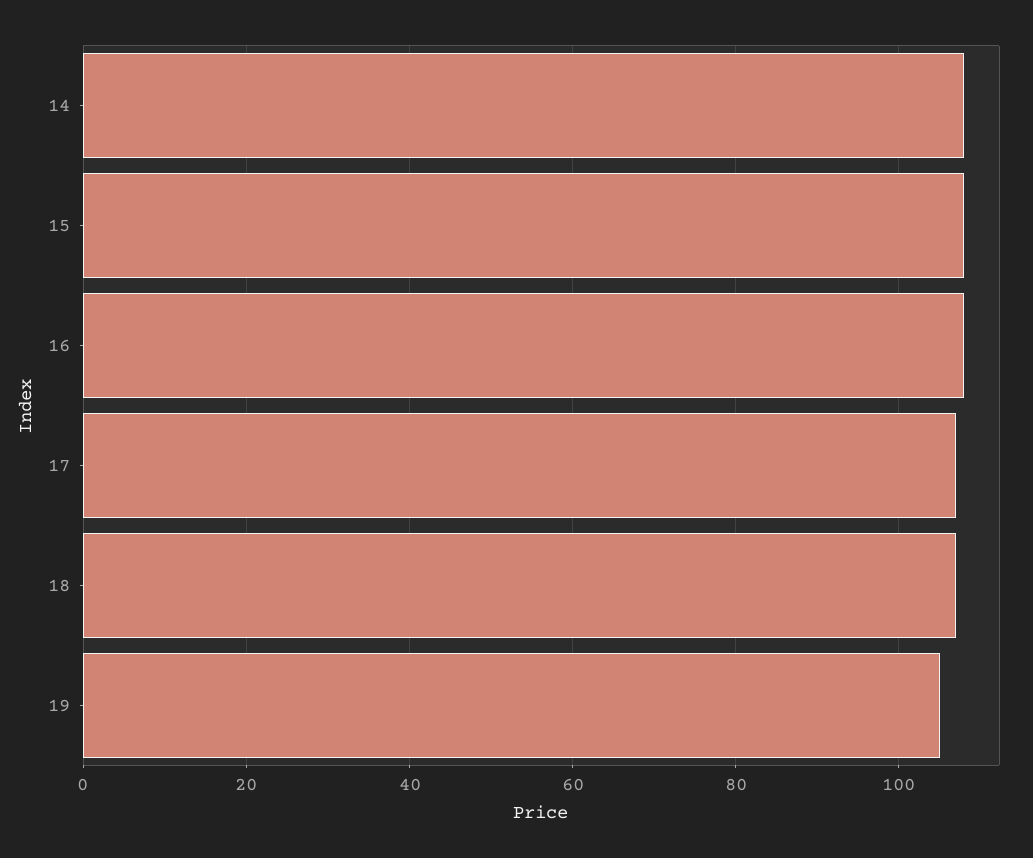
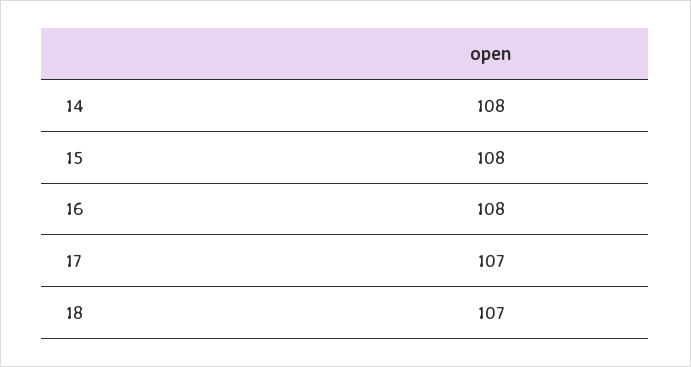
  {
    "14": 108,
    "15": 108,
    "16": 108,
    "17": 107,
-   "18": 107,
+   "18": 107
-   "19": 105
  }

